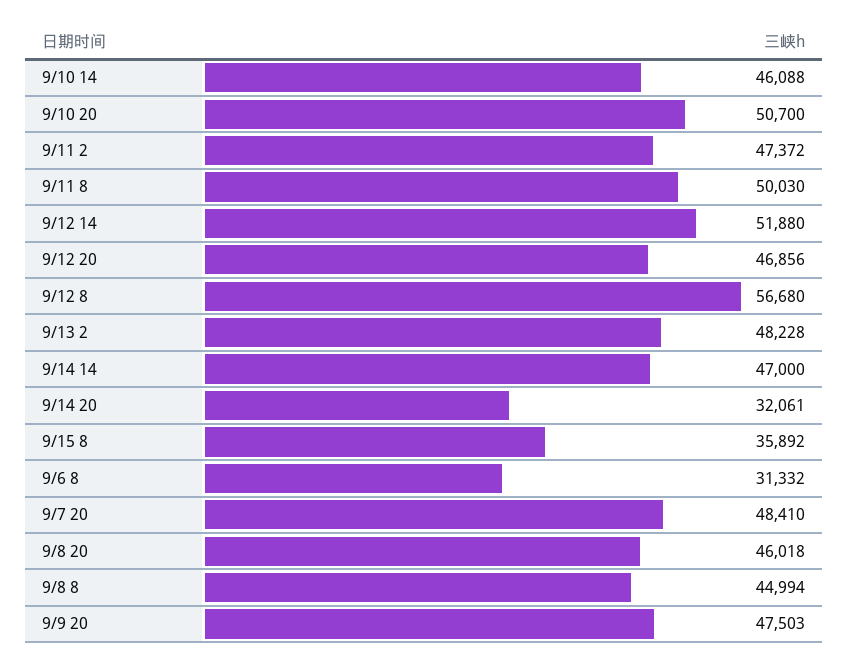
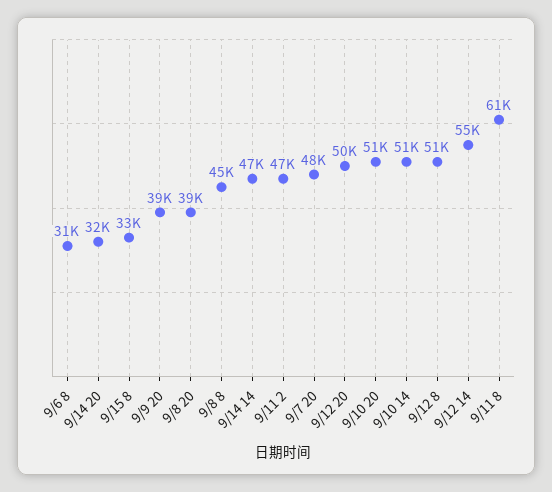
  {
-   "9/10 14": 46088,
+   "9/10 14": 51000,
    "9/10 20": 50700,
    "9/11 2": 47372,
-   "9/11 8": 50030,
+   "9/11 8": 61000,
-   "9/12 14": 51880,
+   "9/12 14": 55000,
-   "9/12 20": 46856,
+   "9/12 20": 50000,
-   "9/12 8": 56680,
+   "9/12 8": 51000,
-   "9/13 2": 48228,
    "9/14 14": 47000,
    "9/14 20": 32061,
-   "9/15 8": 35892,
+   "9/15 8": 33000,
    "9/6 8": 31332,
    "9/7 20": 48410,
-   "9/8 20": 46018,
+   "9/8 20": 39000,
    "9/8 8": 44994,
-   "9/9 20": 47503
+   "9/9 20": 39000
  }

